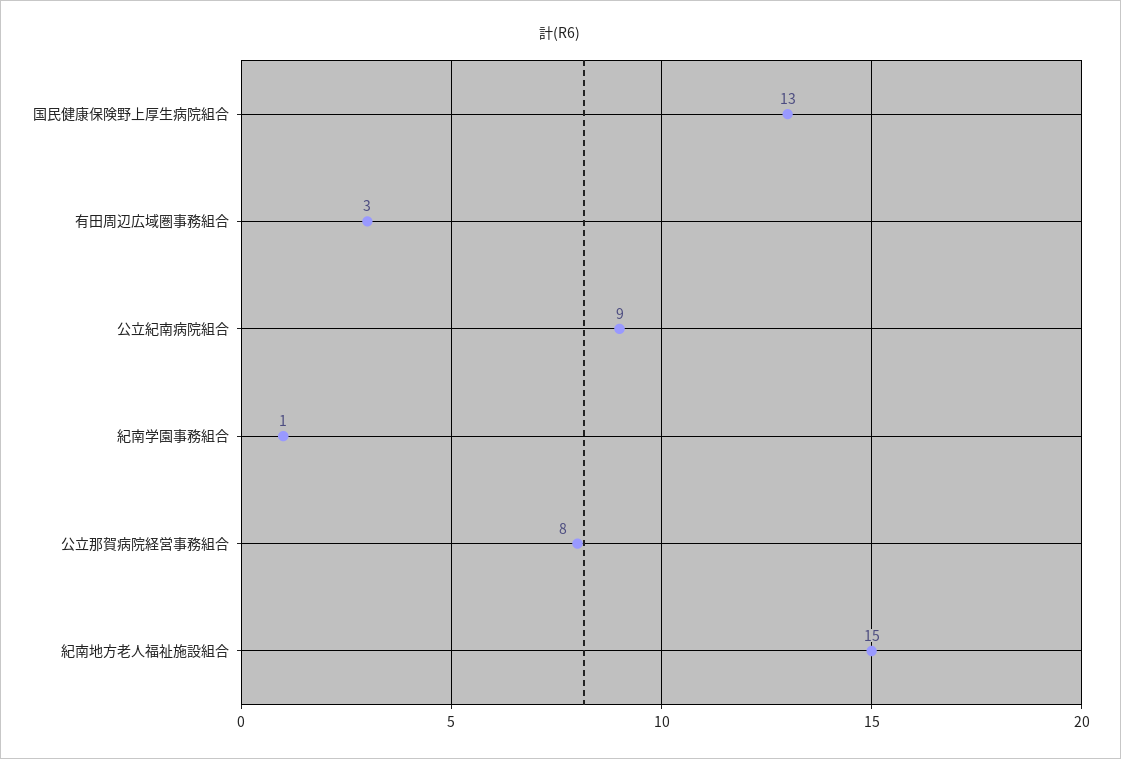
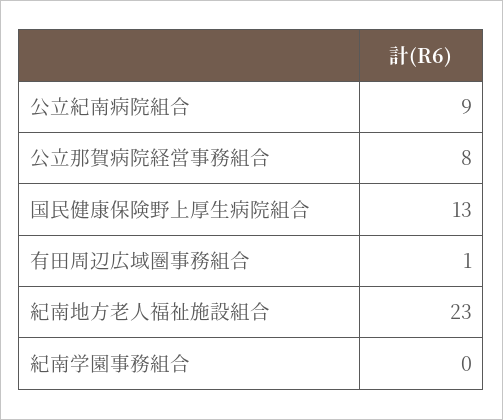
  {
    "国民健康保険野上厚生病院組合": 13,
-   "有田周辺広域圏事務組合": 3,
+   "有田周辺広域圏事務組合": 1,
    "公立紀南病院組合": 9,
-   "紀南学園事務組合": 1,
+   "紀南学園事務組合": 0,
    "公立那賀病院経営事務組合": 8,
-   "紀南地方老人福祉施設組合": 15
+   "紀南地方老人福祉施設組合": 23
  }

